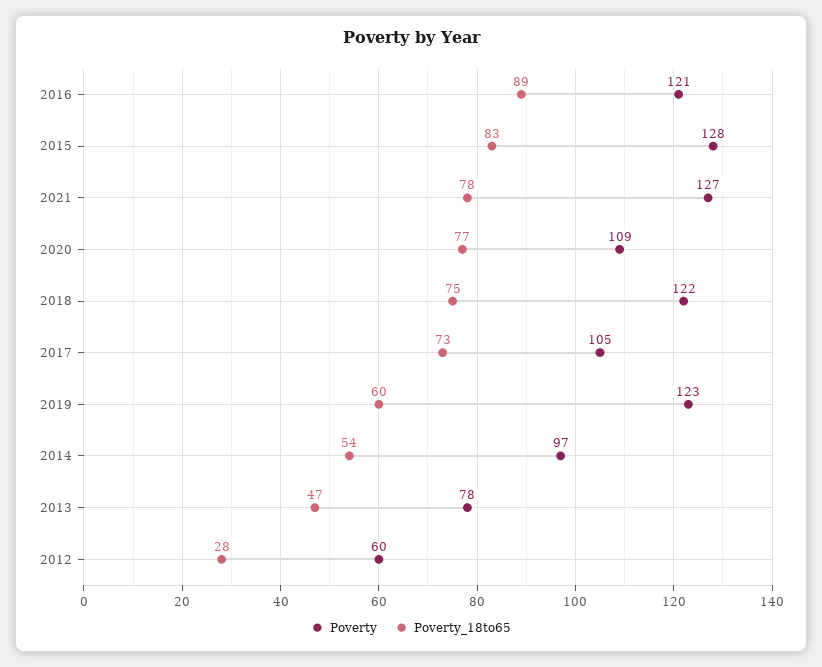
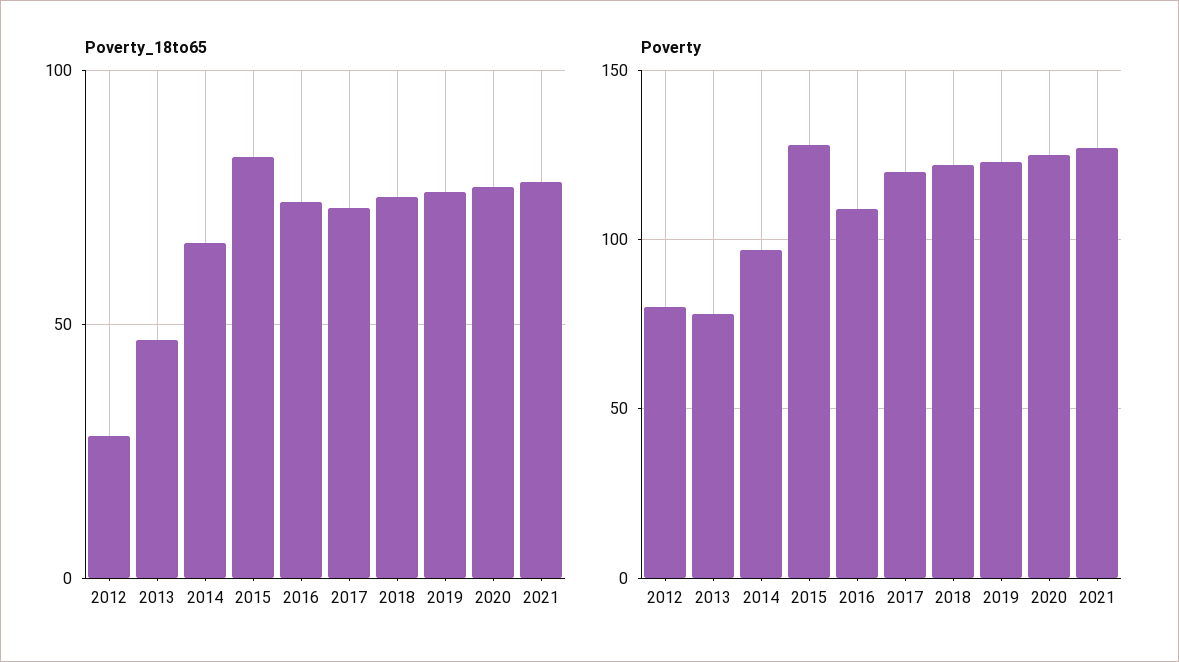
  {
    "Poverty": {
-     "2016": 121,
+     "2016": 110,
      "2015": 128,
      "2021": 127,
-     "2020": 109,
+     "2020": 125,
      "2018": 122,
-     "2017": 105,
+     "2017": 120,
      "2019": 123,
      "2014": 97,
      "2013": 78,
-     "2012": 60
+     "2012": 80
    },
    "Poverty_18to65": {
-     "2016": 89,
+     "2016": 75,
      "2015": 83,
      "2021": 78,
      "2020": 77,
      "2018": 75,
      "2017": 73,
-     "2019": 60,
+     "2019": 75,
-     "2014": 54,
+     "2014": 65,
      "2013": 47,
      "2012": 28
    }
  }

